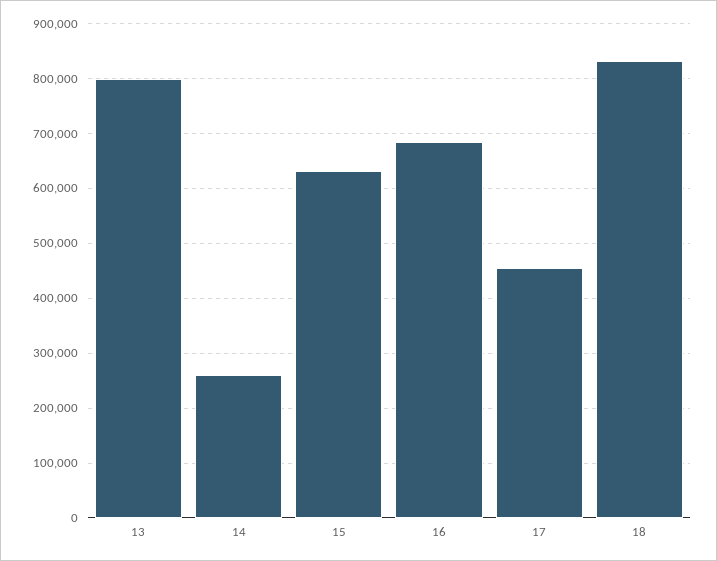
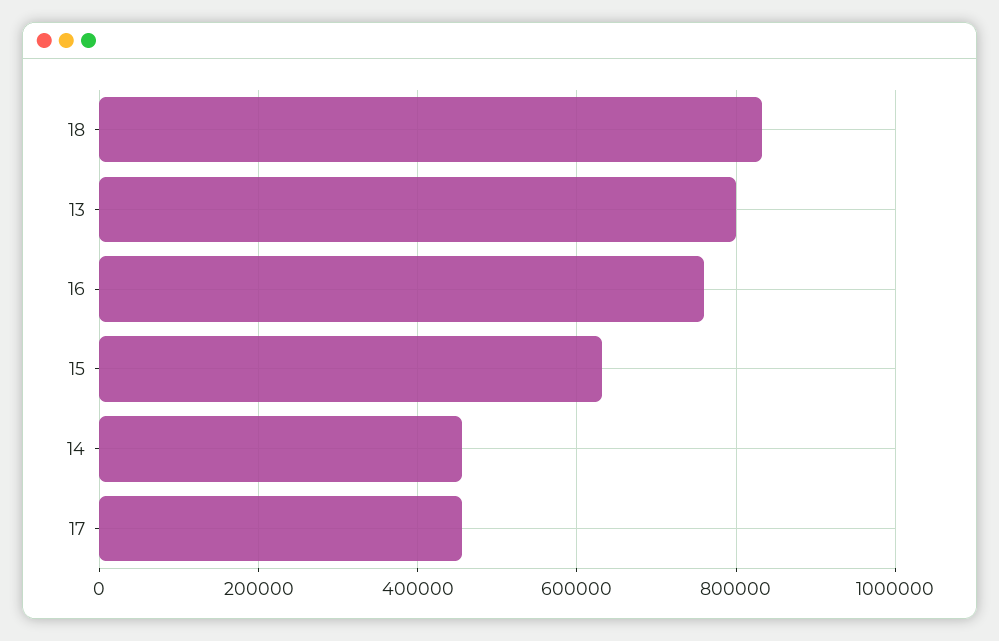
  {
    "13": 800000,
-   "14": 260000,
+   "14": 460000,
    "15": 640000,
-   "16": 680000,
+   "16": 760000,
    "17": 460000,
    "18": 840000
  }

